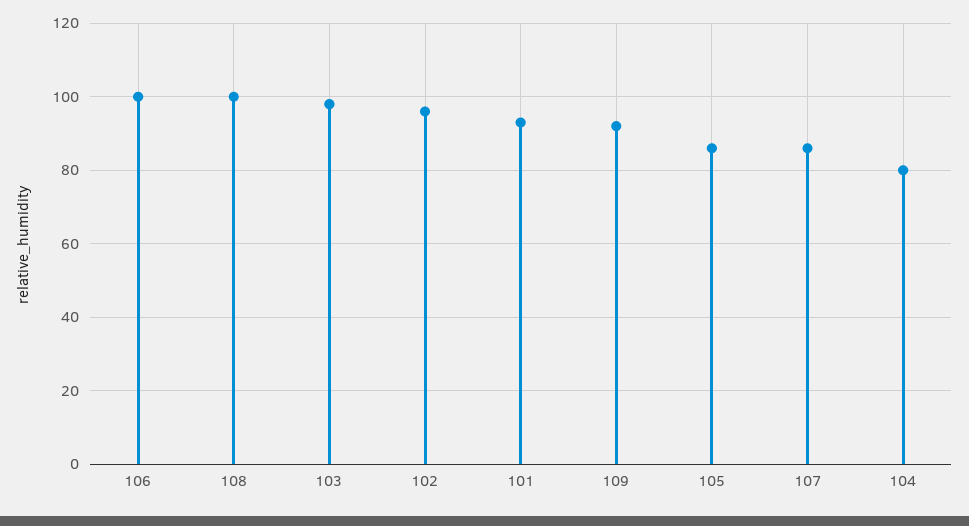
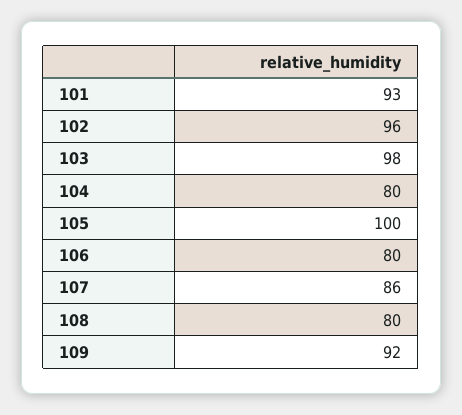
  {
-   "106": 100,
+   "106": 80,
-   "108": 100,
+   "108": 80,
    "103": 98,
    "102": 96,
    "101": 93,
    "109": 92,
-   "105": 85,
+   "105": 100,
    "107": 86,
    "104": 80
  }

